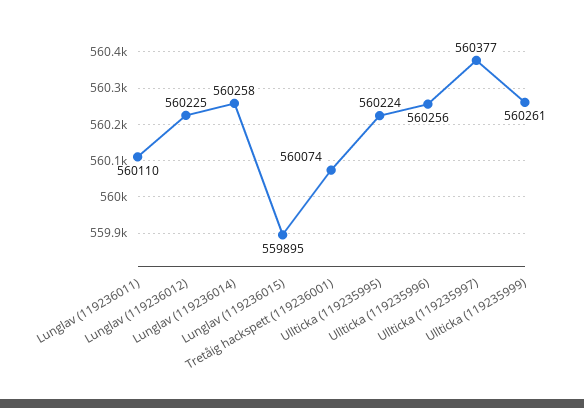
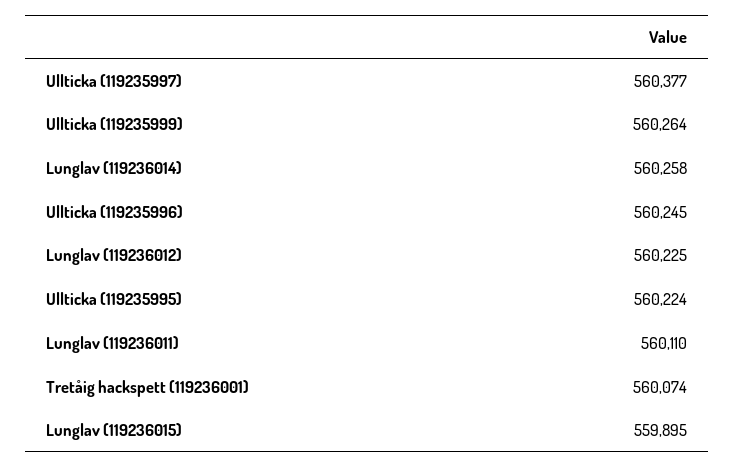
  {
    "Lunglav (119236011)": 560110,
    "Lunglav (119236012)": 560225,
    "Lunglav (119236014)": 560258,
    "Lunglav (119236015)": 559895,
    "Tretåig hackspett (119236001)": 560074,
    "Ullticka (119235995)": 560224,
-   "Ullticka (119235996)": 560256,
+   "Ullticka (119235996)": 560245,
    "Ullticka (119235997)": 560377,
-   "Ullticka (119235999)": 560261
+   "Ullticka (119235999)": 560264
  }

